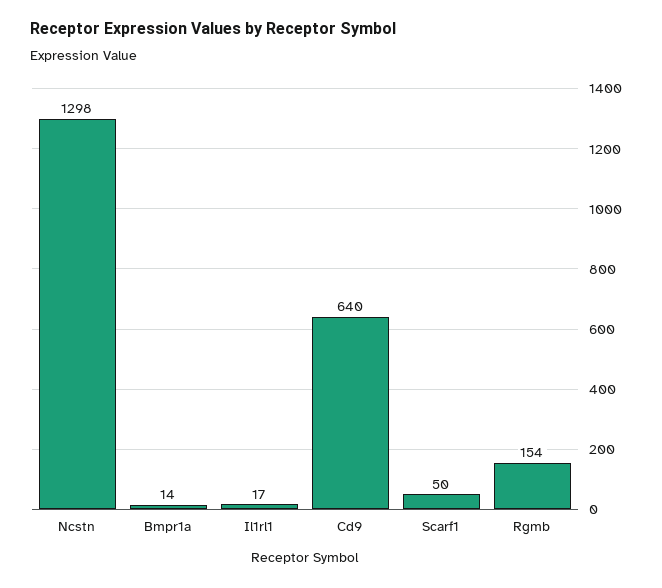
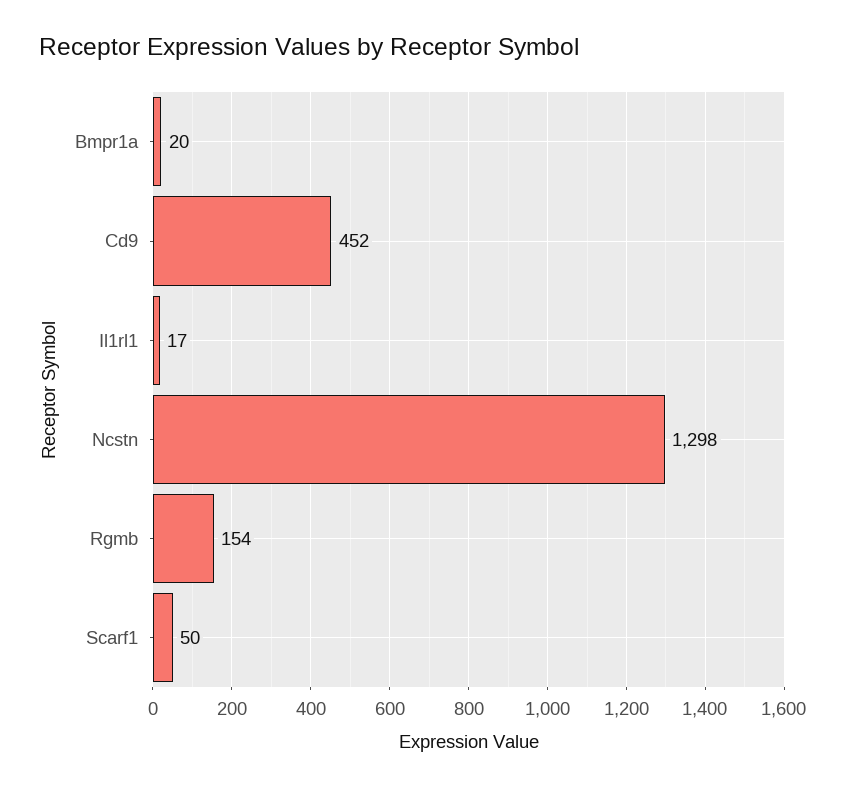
  {
    "Ncstn": 1298,
-   "Bmpr1a": 14,
+   "Bmpr1a": 20,
    "Il1rl1": 17,
-   "Cd9": 640,
+   "Cd9": 452,
    "Scarf1": 50,
    "Rgmb": 154
  }

